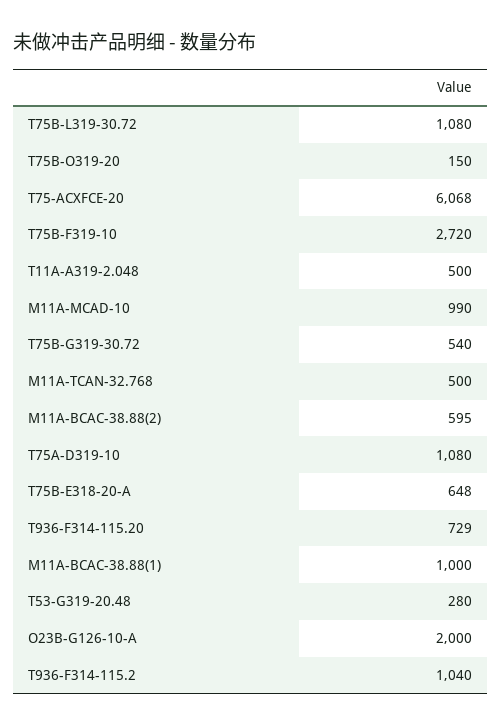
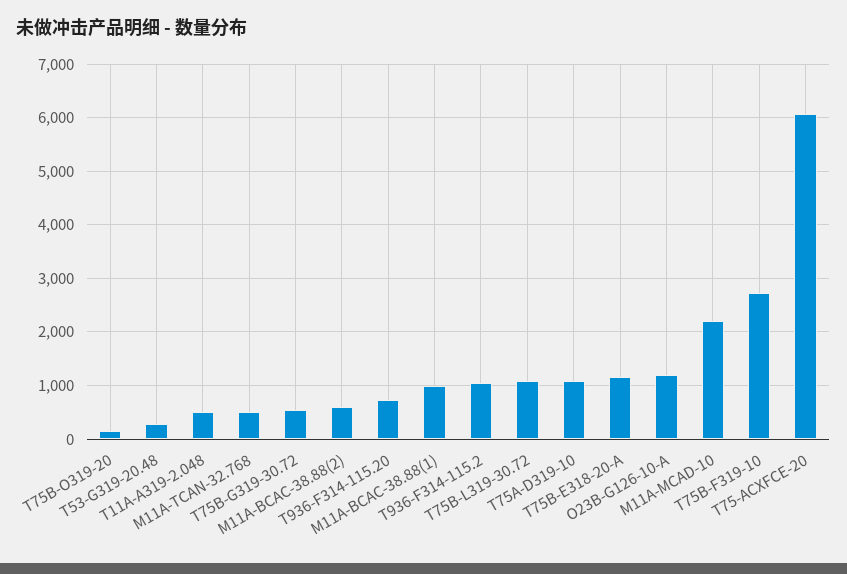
  {
    "T75B-L319-30.72": 1080,
    "T75B-O319-20": 150,
    "T75-ACXFCE-20": 6068,
    "T75B-F319-10": 2720,
    "T11A-A319-2.048": 500,
-   "M11A-MCAD-10": 990,
+   "M11A-MCAD-10": 2200,
    "T75B-G319-30.72": 540,
    "M11A-TCAN-32.768": 500,
    "M11A-BCAC-38.88(2)": 595,
    "T75A-D319-10": 1080,
-   "T75B-E318-20-A": 648,
+   "T75B-E318-20-A": 1200,
    "T936-F314-115.20": 729,
    "M11A-BCAC-38.88(1)": 1000,
    "T53-G319-20.48": 280,
-   "O23B-G126-10-A": 2000,
+   "O23B-G126-10-A": 1200,
    "T936-F314-115.2": 1040
  }

